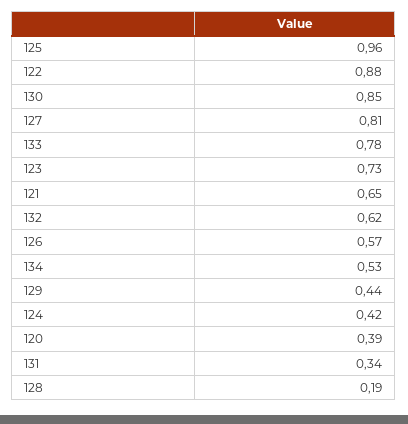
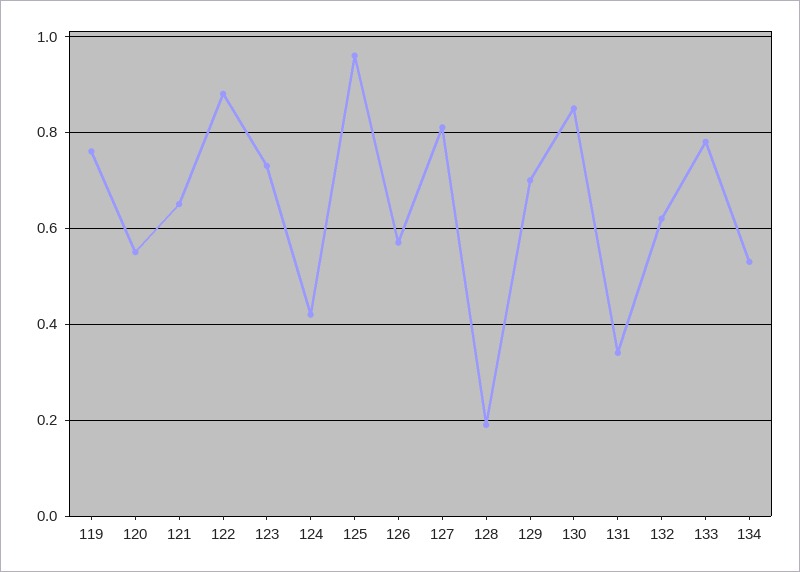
  {
    "125": 0.96,
    "122": 0.88,
    "130": 0.85,
    "127": 0.81,
    "133": 0.78,
    "123": 0.73,
    "121": 0.65,
    "132": 0.62,
    "126": 0.57,
    "134": 0.53,
-   "129": 0.44,
+   "129": 0.7,
    "124": 0.42,
-   "120": 0.39,
+   "120": 0.55,
    "131": 0.34,
-   "128": 0.19
+   "128": 0.19,
+   "119": 0.75
  }

